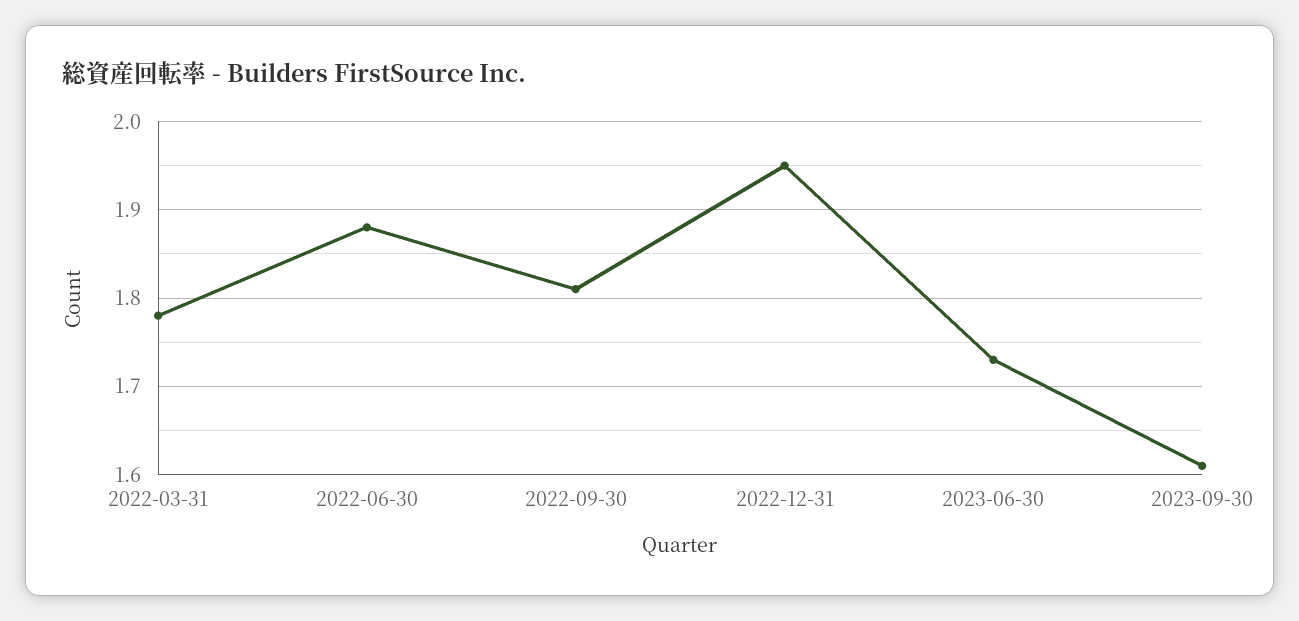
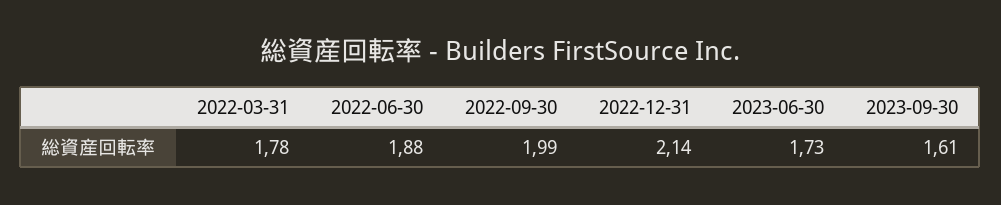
  {
    "2022-03-31": 1.78,
    "2022-06-30": 1.88,
-   "2022-09-30": 1.81,
+   "2022-09-30": 1.99,
-   "2022-12-31": 1.95,
+   "2022-12-31": 2.14,
    "2023-06-30": 1.73,
    "2023-09-30": 1.61
  }

